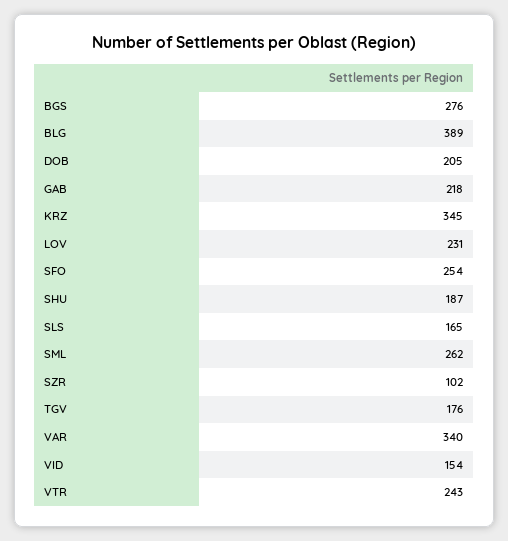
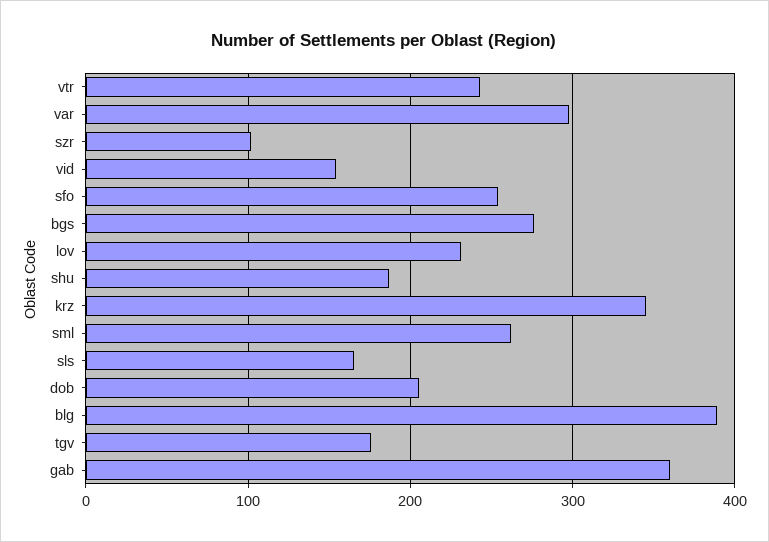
  {
    "BGS": 276,
    "BLG": 389,
    "DOB": 205,
-   "GAB": 218,
+   "GAB": 360,
    "KRZ": 345,
    "LOV": 231,
    "SFO": 254,
    "SHU": 187,
    "SLS": 165,
    "SML": 262,
    "SZR": 102,
    "TGV": 176,
-   "VAR": 340,
+   "VAR": 300,
    "VID": 154,
    "VTR": 243
  }

